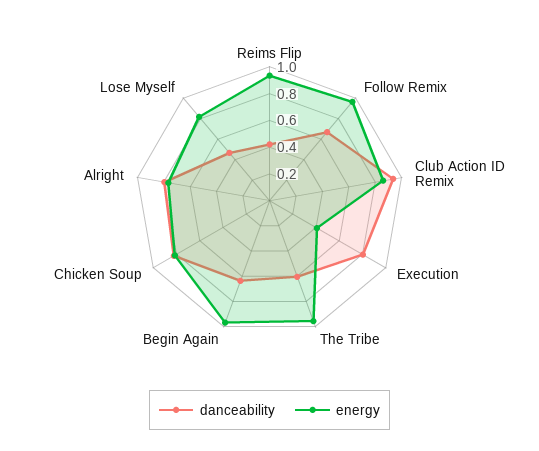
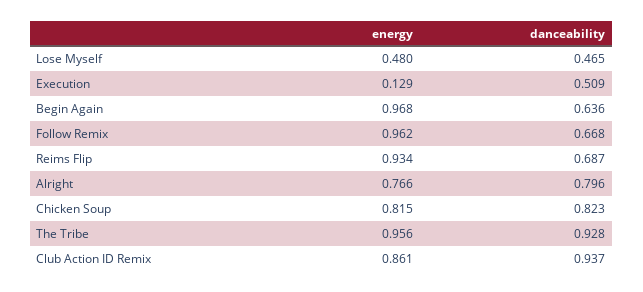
  {
    "danceability": {
-     "Reims Flip": 0.4,
+     "Reims Flip": 0.687,
      "Follow Remix": 0.668,
      "Club Action ID Remix": 0.937,
-     "Execution": 0.8,
+     "Execution": 0.509,
-     "The Tribe": 0.6,
+     "The Tribe": 0.928,
      "Begin Again": 0.636,
      "Chicken Soup": 0.823,
      "Alright": 0.796,
      "Lose Myself": 0.465
    },
    "energy": {
      "Reims Flip": 0.934,
      "Follow Remix": 0.962,
      "Club Action ID Remix": 0.861,
-     "Execution": 0.4,
+     "Execution": 0.129,
      "The Tribe": 0.956,
      "Begin Again": 0.968,
      "Chicken Soup": 0.815,
      "Alright": 0.766,
-     "Lose Myself": 0.8
+     "Lose Myself": 0.48
    }
  }

